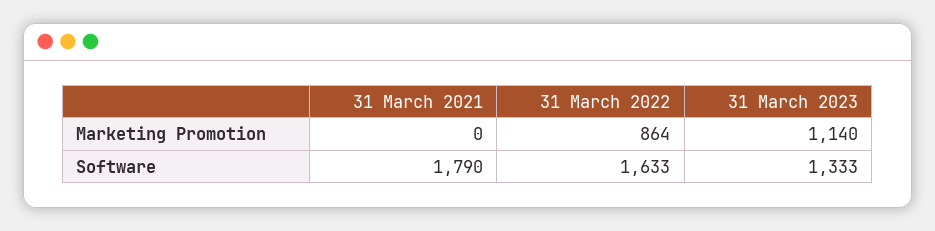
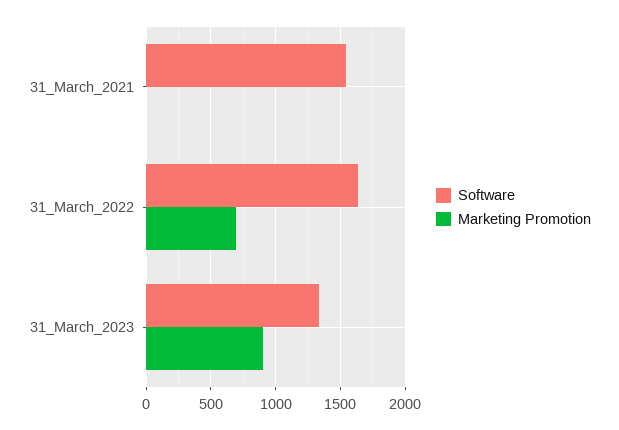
  {
    "Marketing Promotion": {
      "31 March 2021": 0,
-     "31 March 2022": 864,
+     "31 March 2022": 700,
-     "31 March 2023": 1140
+     "31 March 2023": 900
    },
    "Software": {
-     "31 March 2021": 1790,
+     "31 March 2021": 1550,
      "31 March 2022": 1633,
      "31 March 2023": 1333
    }
  }

